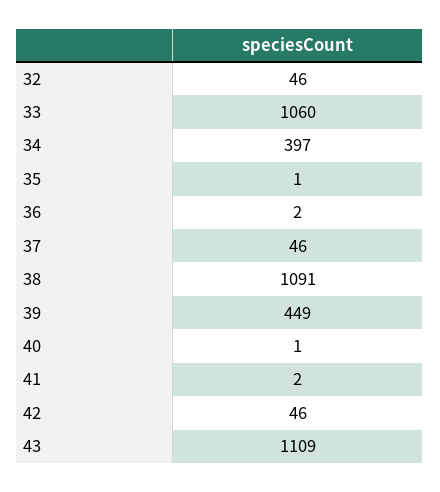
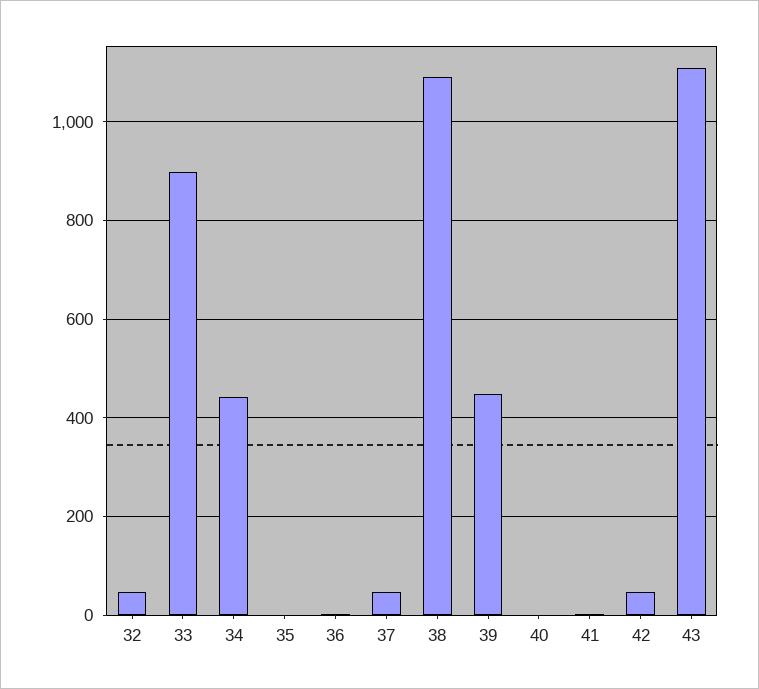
  {
    "32": 46,
-   "33": 1060,
+   "33": 900,
-   "34": 397,
+   "34": 440,
    "35": 1,
    "36": 2,
    "37": 46,
    "38": 1091,
    "39": 449,
    "40": 1,
    "41": 2,
    "42": 46,
    "43": 1109
  }

